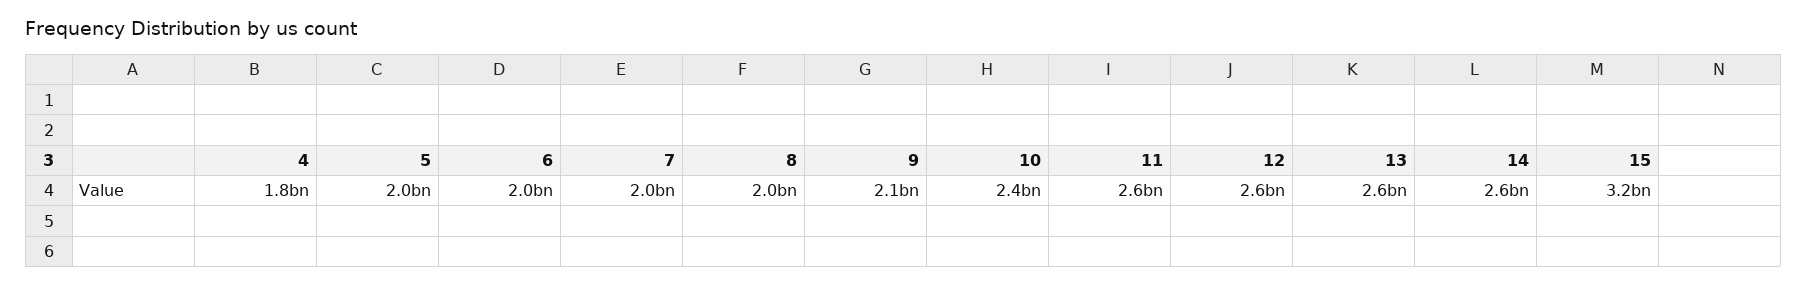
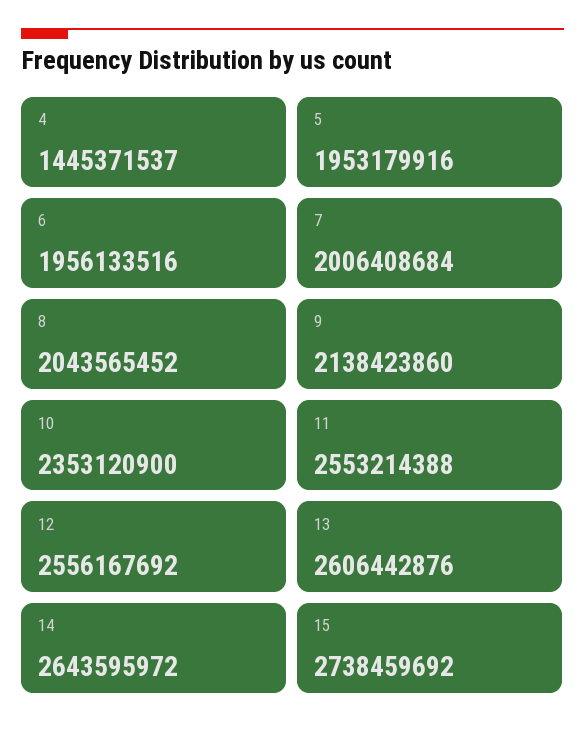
  {
-   "4": 1800000000,
+   "4": 1445371537,
    "5": 1953179916,
    "6": 1956133516,
    "7": 2006408684,
    "8": 2043565452,
    "9": 2138423860,
    "10": 2353120900,
    "11": 2553214388,
    "12": 2556167692,
    "13": 2606442876,
    "14": 2643595972,
-   "15": 3200000000
+   "15": 2738459692
  }

